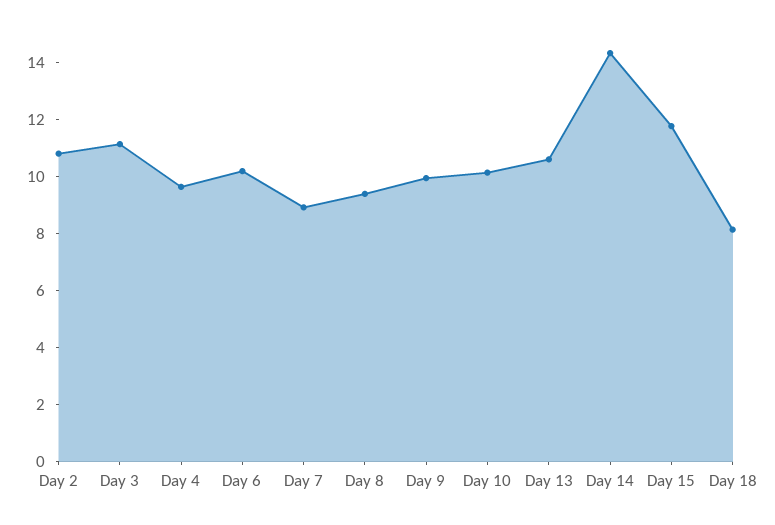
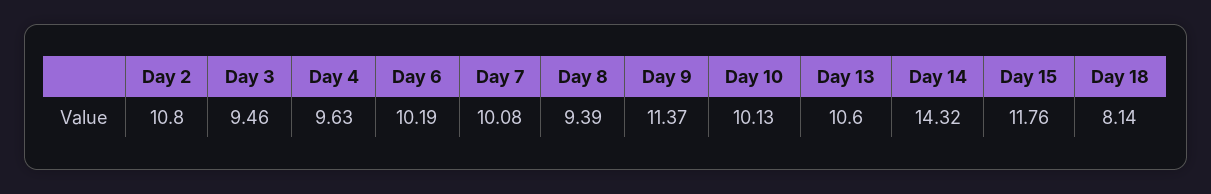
  {
    "Day 2": 10.8,
-   "Day 3": 11,
+   "Day 3": 9.46,
    "Day 4": 9.63,
    "Day 6": 10.19,
-   "Day 7": 9,
+   "Day 7": 10.08,
    "Day 8": 9.39,
-   "Day 9": 10,
+   "Day 9": 11.37,
    "Day 10": 10.13,
    "Day 13": 10.6,
    "Day 14": 14.32,
    "Day 15": 11.76,
    "Day 18": 8.14
  }

